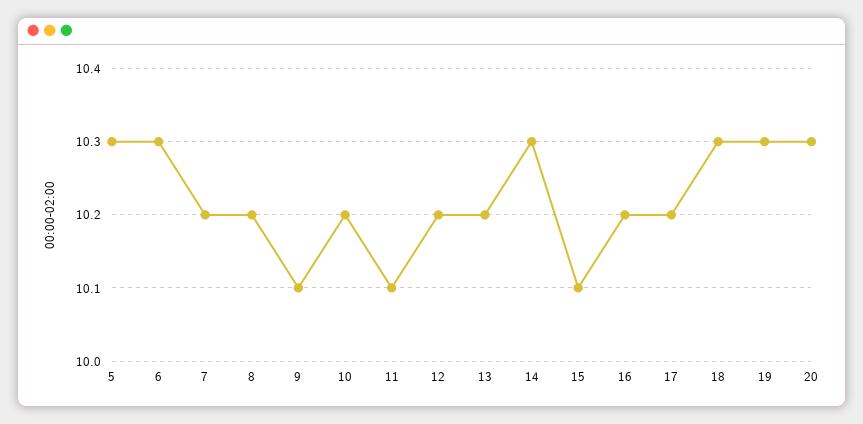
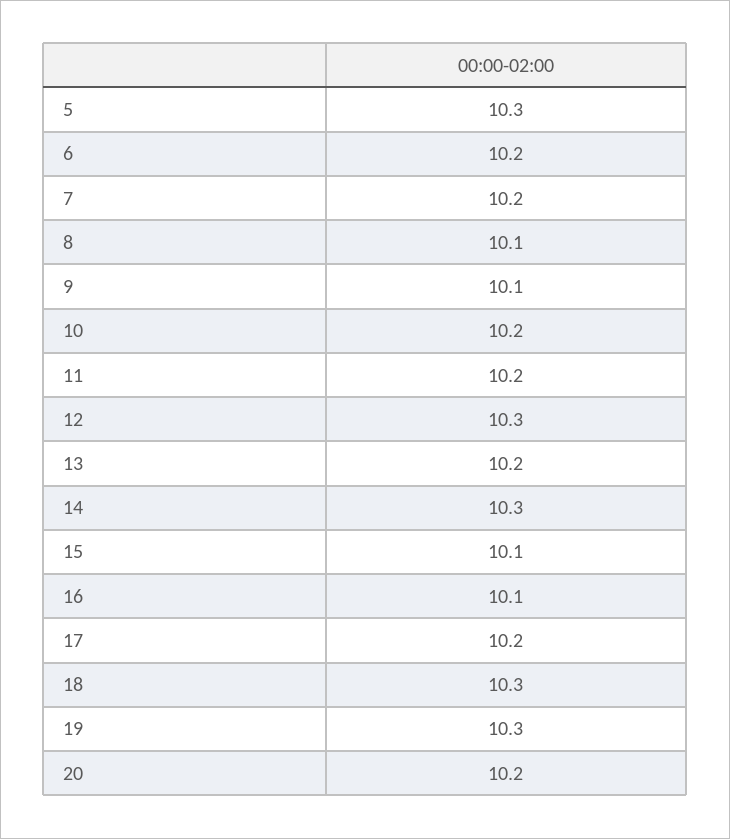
  {
    "5": 10.3,
-   "6": 10.3,
+   "6": 10.2,
    "7": 10.2,
-   "8": 10.2,
+   "8": 10.1,
    "9": 10.1,
    "10": 10.2,
-   "11": 10.1,
+   "11": 10.2,
-   "12": 10.2,
+   "12": 10.3,
    "13": 10.2,
    "14": 10.3,
    "15": 10.1,
-   "16": 10.2,
+   "16": 10.1,
    "17": 10.2,
    "18": 10.3,
    "19": 10.3,
-   "20": 10.3
+   "20": 10.2
  }

